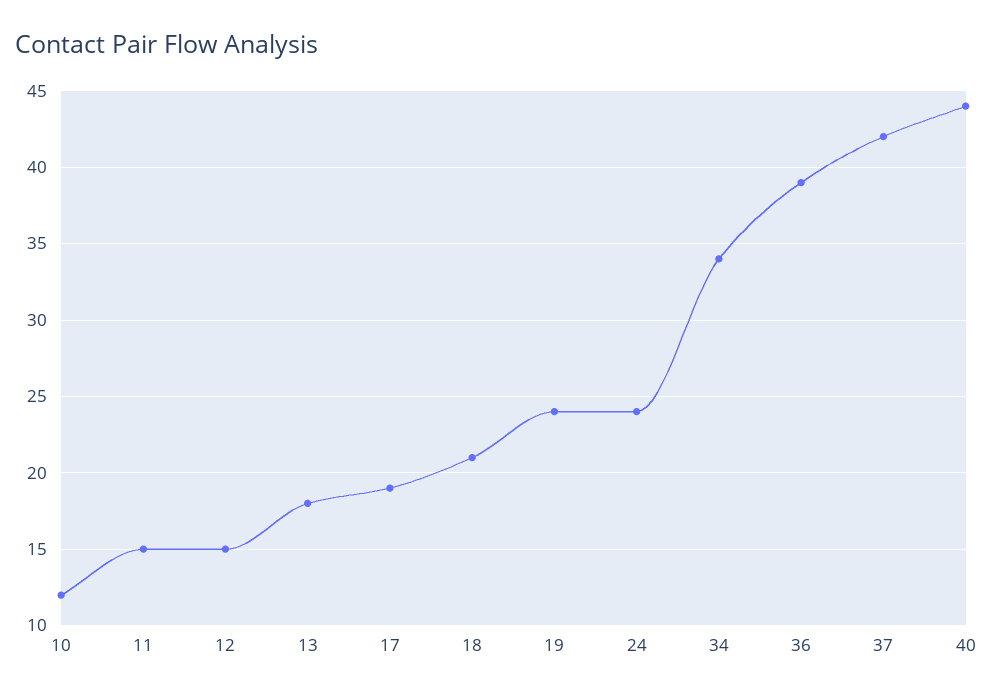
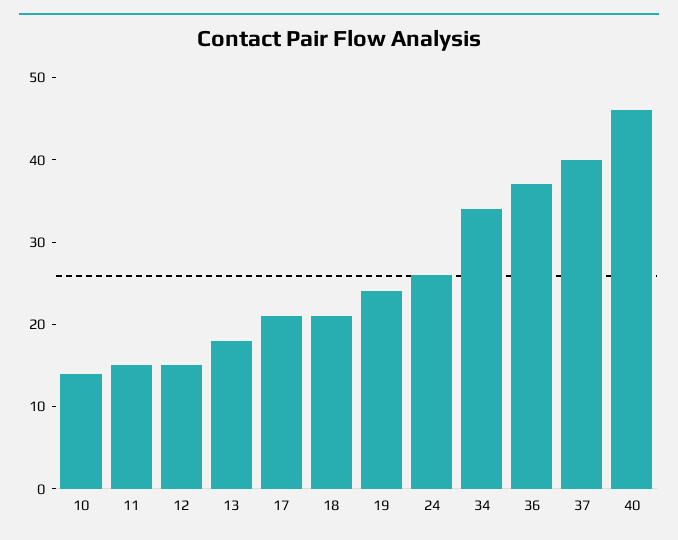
  {
-   "10": 12,
+   "10": 14,
    "11": 15,
    "12": 15,
    "13": 18,
-   "17": 19,
+   "17": 21,
    "18": 21,
    "19": 24,
-   "24": 24,
+   "24": 26,
    "34": 34,
-   "36": 39,
+   "36": 37,
-   "37": 42,
+   "37": 40,
-   "40": 44
+   "40": 46
  }

